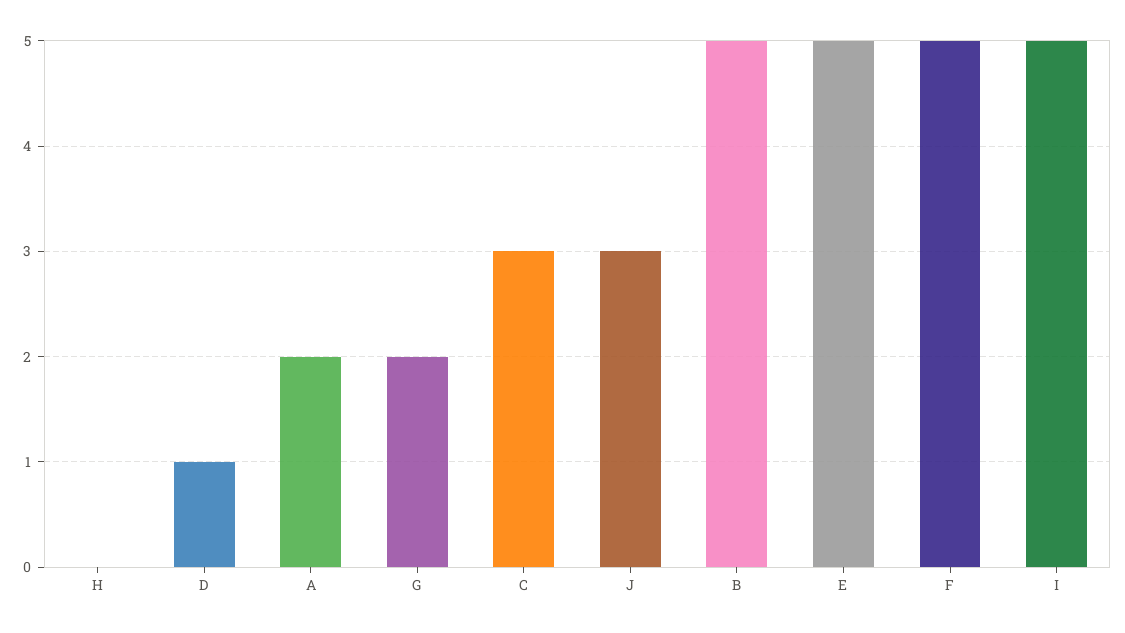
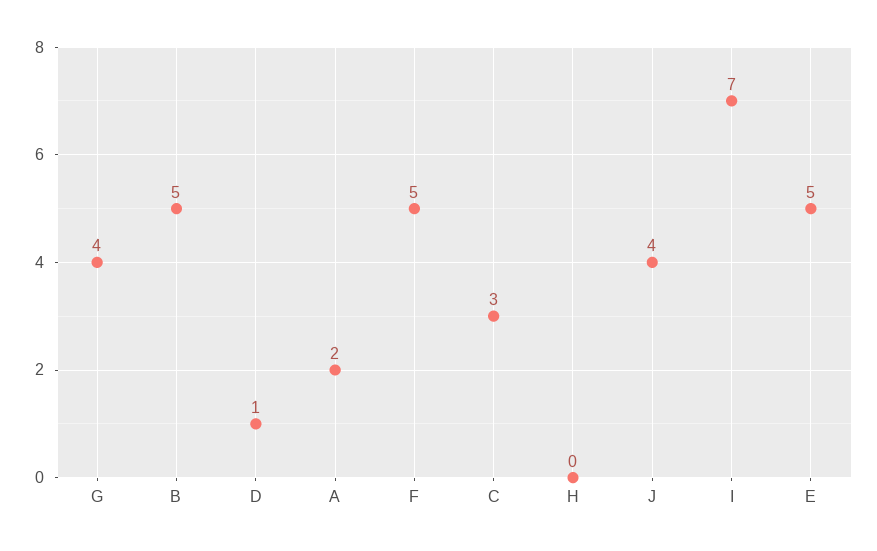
  {
    "H": 0,
    "D": 1,
    "A": 2,
-   "G": 2,
+   "G": 4,
    "C": 3,
-   "J": 3,
+   "J": 4,
    "B": 5,
    "E": 5,
    "F": 5,
-   "I": 5
+   "I": 7
  }

